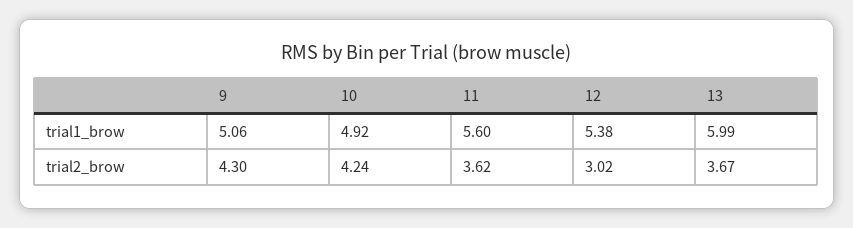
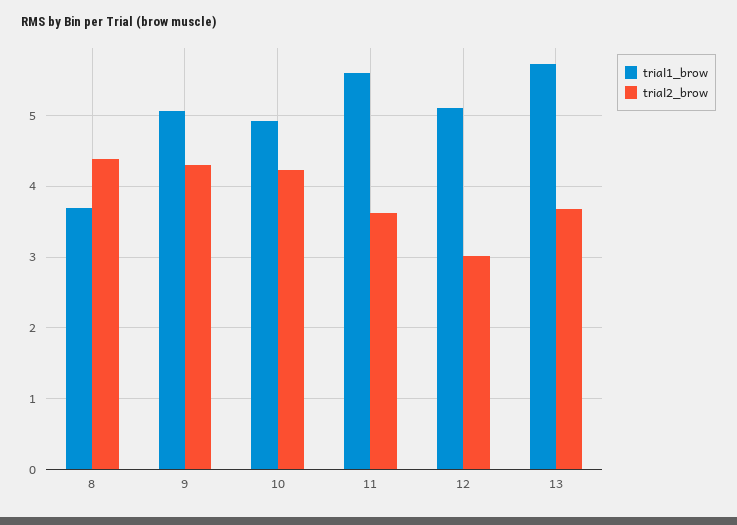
  {
    "trial1_brow": {
      "9": 5.06,
      "10": 4.92,
      "11": 5.6,
-     "12": 5.38,
+     "12": 5.1,
-     "13": 5.99
+     "13": 5.7,
+     "8": 3.7
    },
    "trial2_brow": {
      "9": 4.3,
      "10": 4.24,
      "11": 3.62,
      "12": 3.02,
-     "13": 3.67
+     "13": 3.67,
+     "8": 4.4
    }
  }

